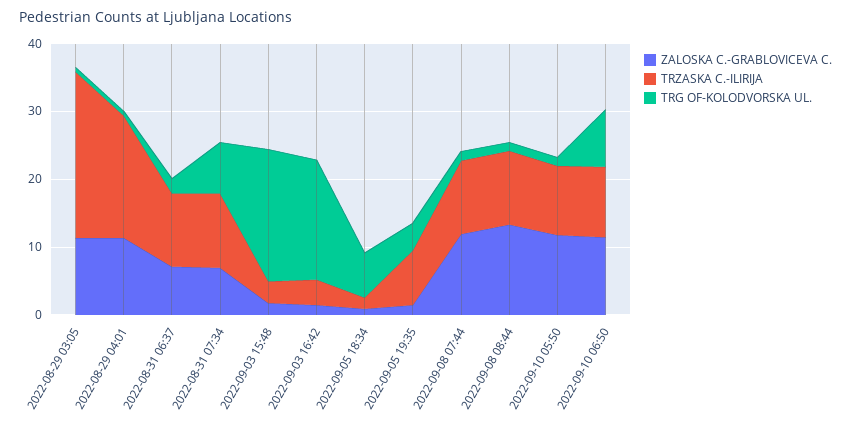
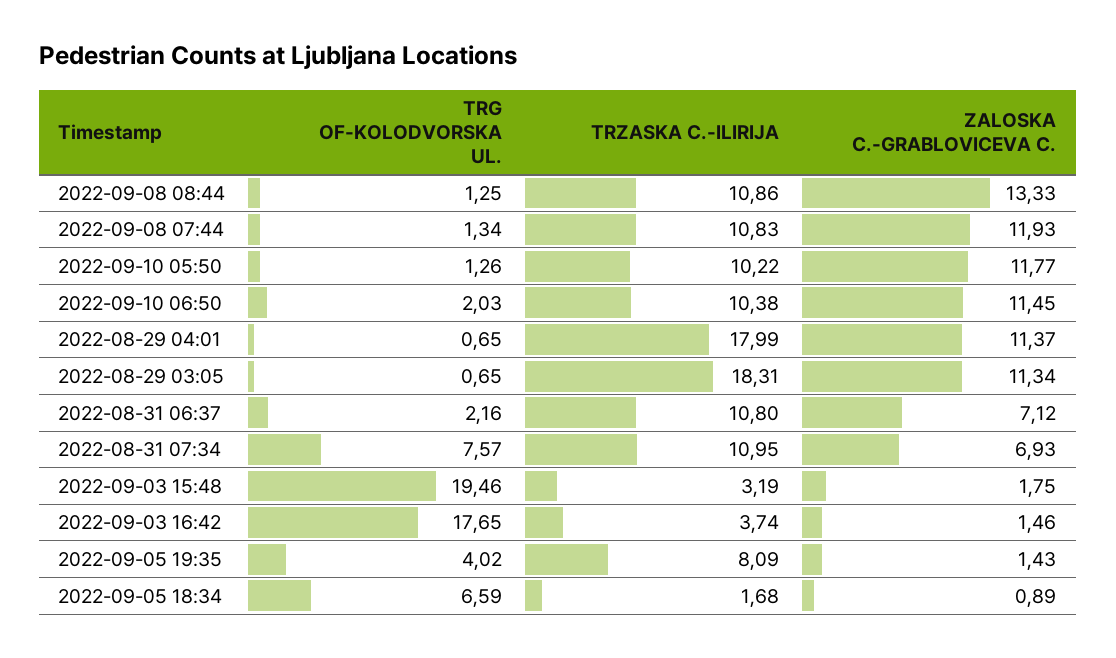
  {
    "ZALOSKA C.-GRABLOVICEVA C.": {
      "2022-08-29 03:05": 11.34,
      "2022-08-29 04:01": 11.37,
      "2022-08-31 06:37": 7.12,
      "2022-08-31 07:34": 6.93,
      "2022-09-03 15:48": 1.75,
      "2022-09-03 16:42": 1.46,
      "2022-09-05 18:34": 0.89,
      "2022-09-05 19:35": 1.43,
      "2022-09-08 07:44": 11.93,
      "2022-09-08 08:44": 13.33,
      "2022-09-10 05:50": 11.77,
      "2022-09-10 06:50": 11.45
    },
    "TRZASKA C.-ILIRIJA": {
-     "2022-08-29 03:05": 24,
+     "2022-08-29 03:05": 18.31,
      "2022-08-29 04:01": 17.99,
      "2022-08-31 06:37": 10.8,
      "2022-08-31 07:34": 10.95,
      "2022-09-03 15:48": 3.19,
      "2022-09-03 16:42": 3.74,
      "2022-09-05 18:34": 1.68,
      "2022-09-05 19:35": 8.09,
      "2022-09-08 07:44": 10.83,
      "2022-09-08 08:44": 10.86,
      "2022-09-10 05:50": 10.22,
      "2022-09-10 06:50": 10.38
    },
    "TRG OF-KOLODVORSKA UL.": {
      "2022-08-29 03:05": 0.65,
      "2022-08-29 04:01": 0.65,
      "2022-08-31 06:37": 2.16,
      "2022-08-31 07:34": 7.57,
      "2022-09-03 15:48": 19.46,
      "2022-09-03 16:42": 17.65,
      "2022-09-05 18:34": 6.59,
      "2022-09-05 19:35": 4.02,
      "2022-09-08 07:44": 1.34,
      "2022-09-08 08:44": 1.25,
      "2022-09-10 05:50": 1.26,
-     "2022-09-10 06:50": 8
+     "2022-09-10 06:50": 2.03
    }
  }

